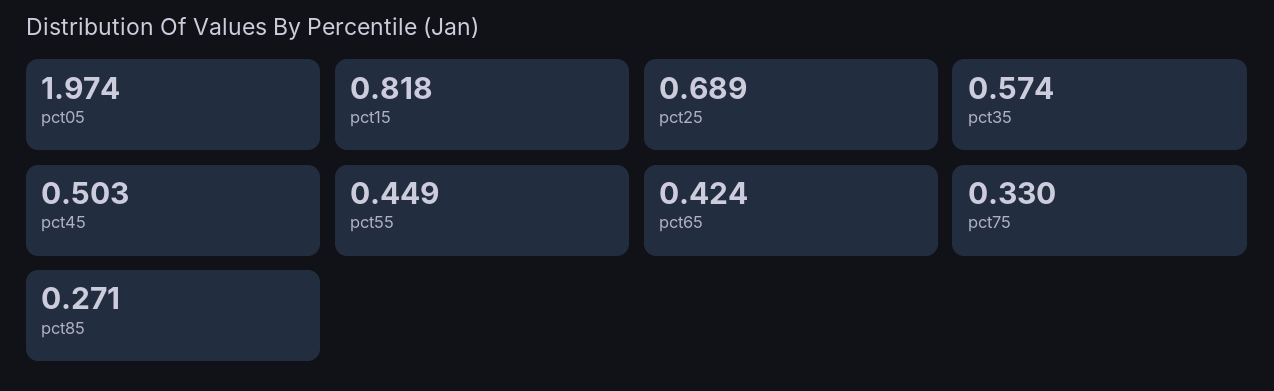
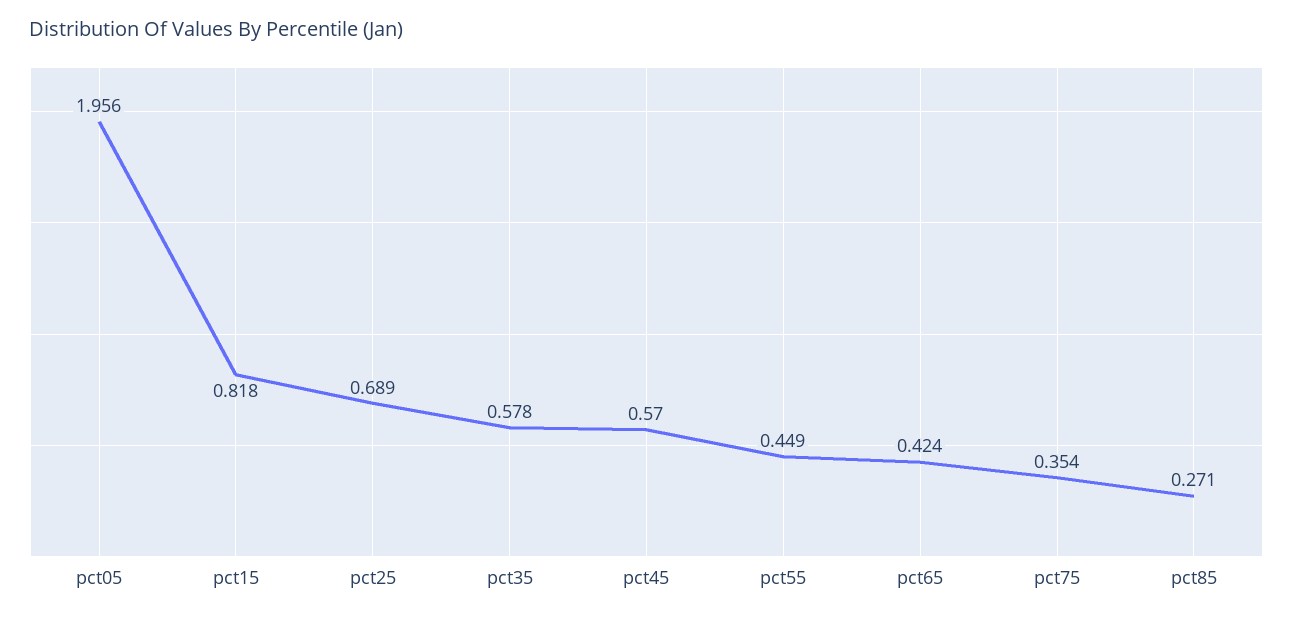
  {
-   "pct05": 1.974,
+   "pct05": 1.956,
    "pct15": 0.818,
    "pct25": 0.689,
-   "pct35": 0.574,
+   "pct35": 0.578,
-   "pct45": 0.503,
+   "pct45": 0.57,
    "pct55": 0.449,
    "pct65": 0.424,
-   "pct75": 0.33,
+   "pct75": 0.354,
    "pct85": 0.271
  }

